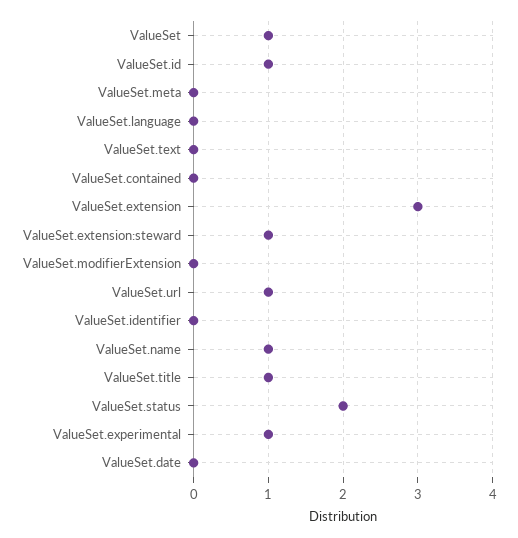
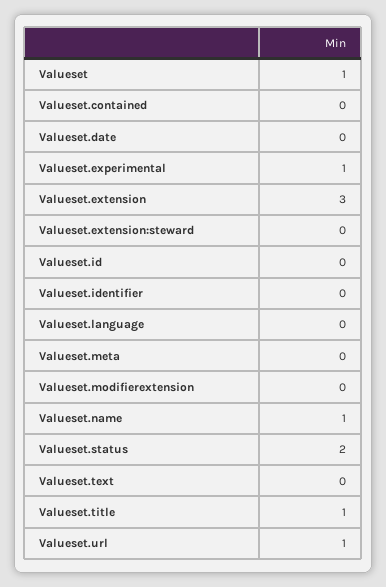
  {
    "ValueSet": 1,
-   "ValueSet.id": 1,
+   "ValueSet.id": 0,
    "ValueSet.meta": 0,
    "ValueSet.language": 0,
    "ValueSet.text": 0,
    "ValueSet.contained": 0,
    "ValueSet.extension": 3,
-   "ValueSet.extension:steward": 1,
+   "ValueSet.extension:steward": 0,
    "ValueSet.modifierExtension": 0,
    "ValueSet.url": 1,
    "ValueSet.identifier": 0,
    "ValueSet.name": 1,
    "ValueSet.title": 1,
    "ValueSet.status": 2,
    "ValueSet.experimental": 1,
    "ValueSet.date": 0
  }

